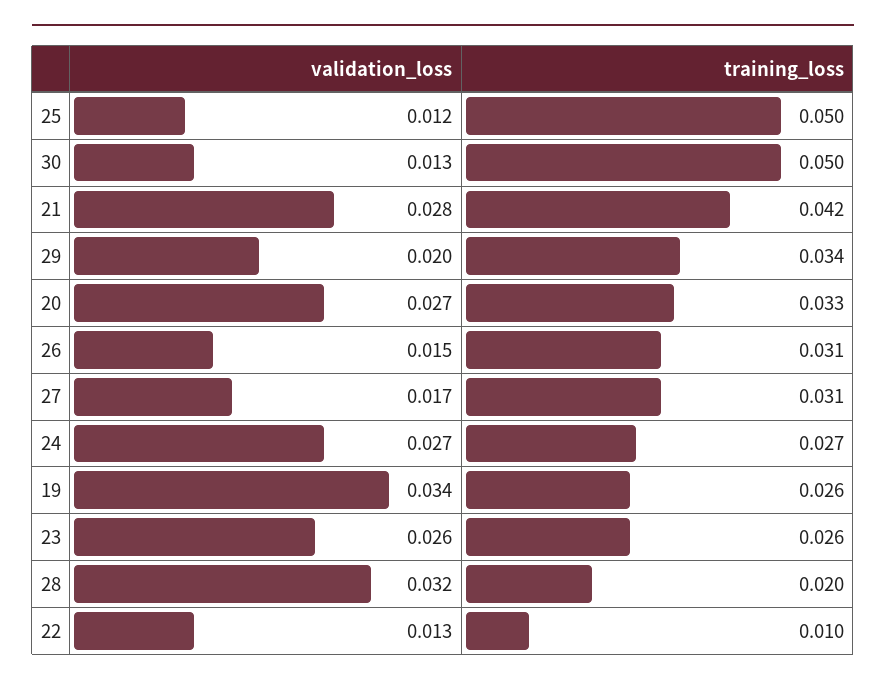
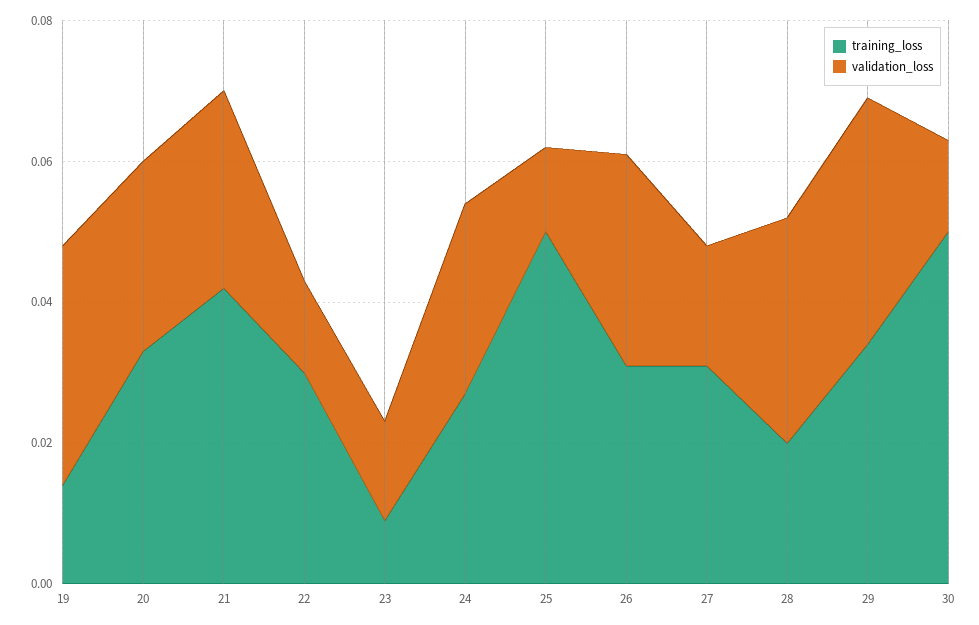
  {
    "validation_loss": {
      "25": 0.012,
      "30": 0.013,
      "21": 0.028,
-     "29": 0.02,
+     "29": 0.035,
      "20": 0.027,
-     "26": 0.015,
+     "26": 0.03,
      "27": 0.017,
      "24": 0.027,
      "19": 0.034,
-     "23": 0.026,
+     "23": 0.015,
      "28": 0.032,
      "22": 0.013
    },
    "training_loss": {
      "25": 0.05,
      "30": 0.05,
      "21": 0.042,
      "29": 0.034,
      "20": 0.033,
      "26": 0.031,
      "27": 0.031,
      "24": 0.027,
-     "19": 0.026,
+     "19": 0.015,
-     "23": 0.026,
+     "23": 0.01,
      "28": 0.02,
-     "22": 0.01
+     "22": 0.03
    }
  }

